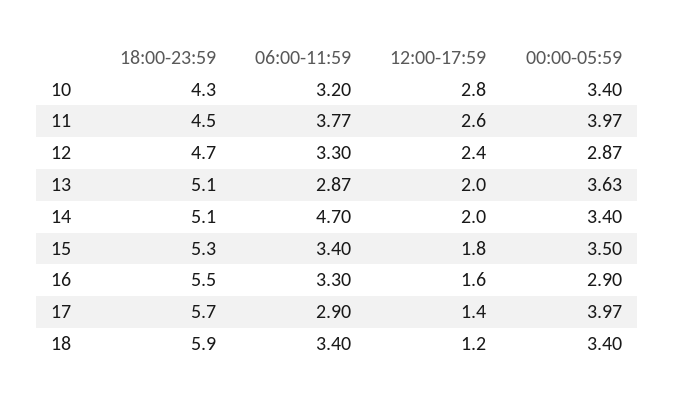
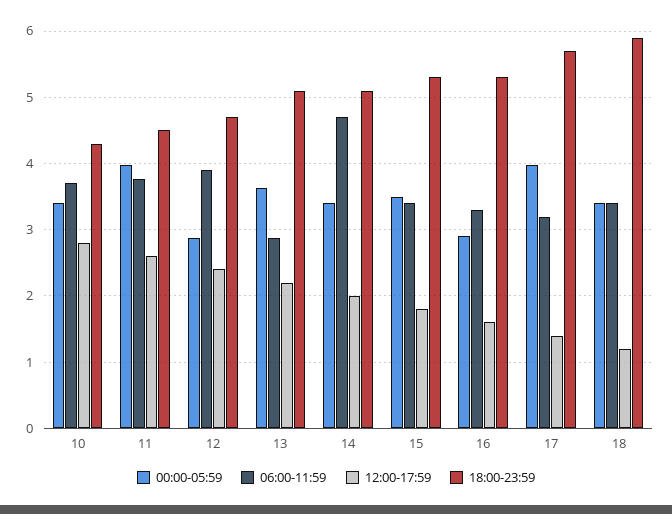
  {
    "18:00-23:59": {
      "10": 4.3,
      "11": 4.5,
      "12": 4.7,
      "13": 5.1,
      "14": 5.1,
      "15": 5.3,
-     "16": 5.5,
+     "16": 5.3,
      "17": 5.7,
      "18": 5.9
    },
    "06:00-11:59": {
-     "10": 3.2,
+     "10": 3.7,
      "11": 3.77,
-     "12": 3.3,
+     "12": 3.9,
      "13": 2.87,
      "14": 4.7,
      "15": 3.4,
      "16": 3.3,
-     "17": 2.9,
+     "17": 3.2,
      "18": 3.4
    },
    "12:00-17:59": {
      "10": 2.8,
      "11": 2.6,
      "12": 2.4,
-     "13": 2,
+     "13": 2.2,
      "14": 2,
      "15": 1.8,
      "16": 1.6,
      "17": 1.4,
      "18": 1.2
    },
    "00:00-05:59": {
      "10": 3.4,
      "11": 3.97,
      "12": 2.87,
      "13": 3.63,
      "14": 3.4,
      "15": 3.5,
      "16": 2.9,
      "17": 3.97,
      "18": 3.4
    }
  }

